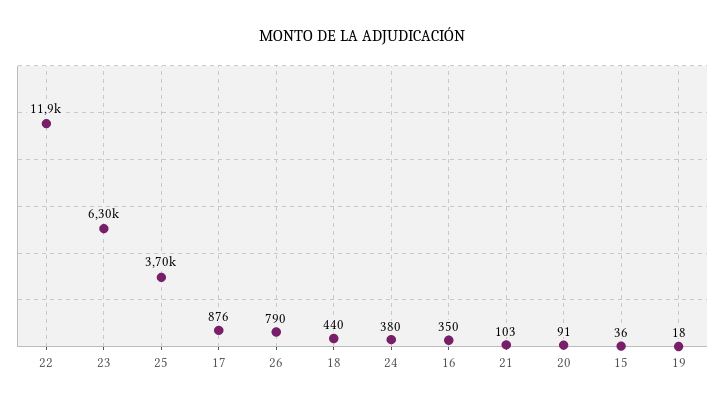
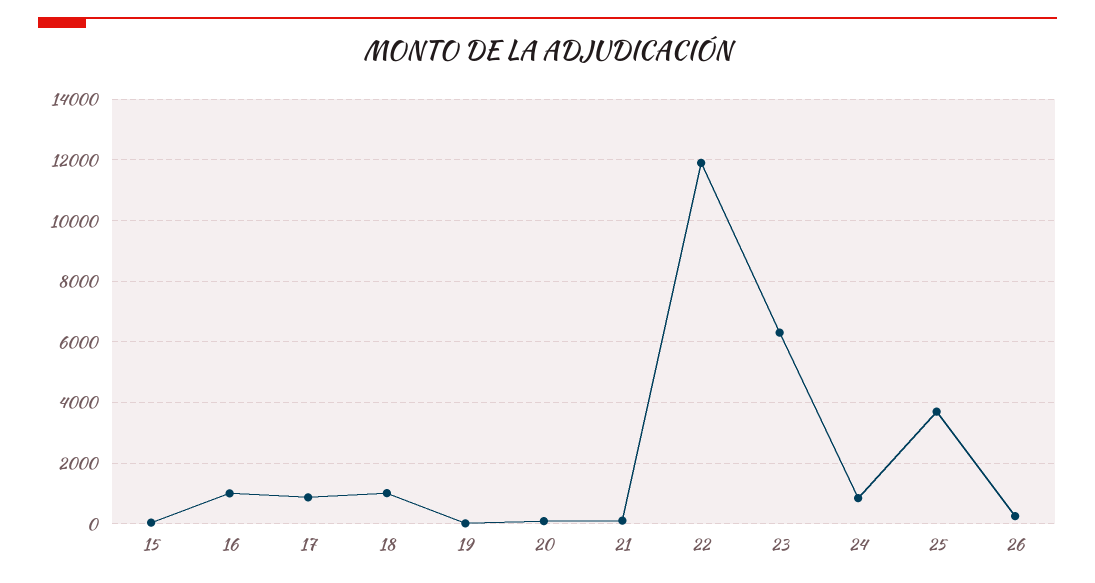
  {
    "22": 11900,
    "23": 6300,
    "25": 3700,
    "17": 876,
-   "26": 790,
+   "26": 200,
-   "18": 440,
+   "18": 1000,
-   "24": 380,
+   "24": 800,
-   "16": 350,
+   "16": 1000,
    "21": 103,
    "20": 91,
    "15": 36,
    "19": 18
  }

